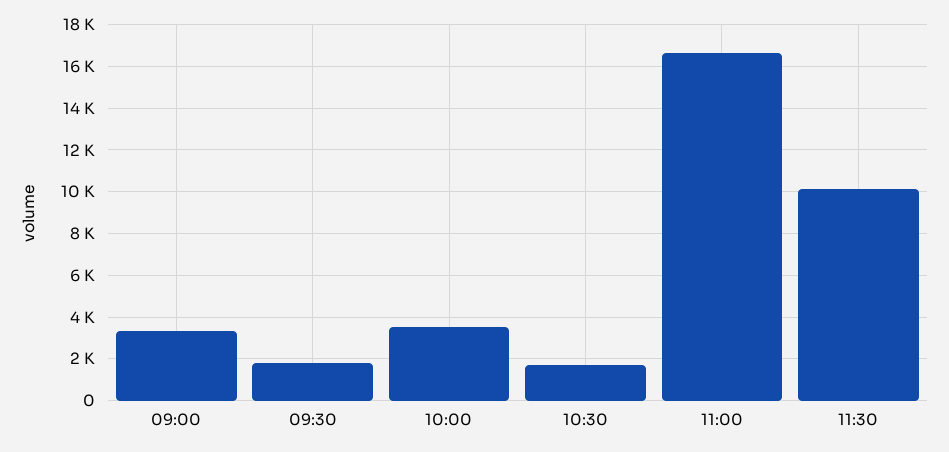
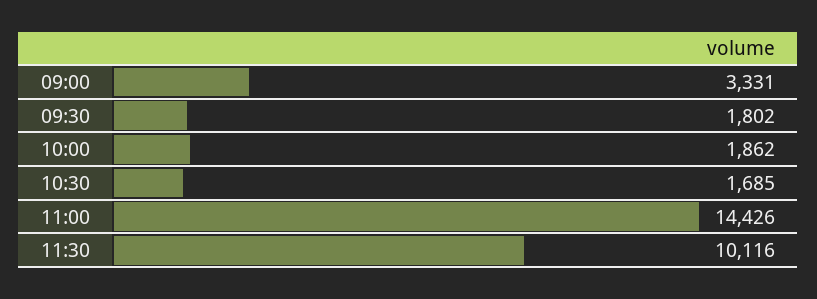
  {
    "09:00": 3331,
    "09:30": 1802,
-   "10:00": 3500,
+   "10:00": 1862,
    "10:30": 1685,
-   "11:00": 16500,
+   "11:00": 14426,
    "11:30": 10116
  }

